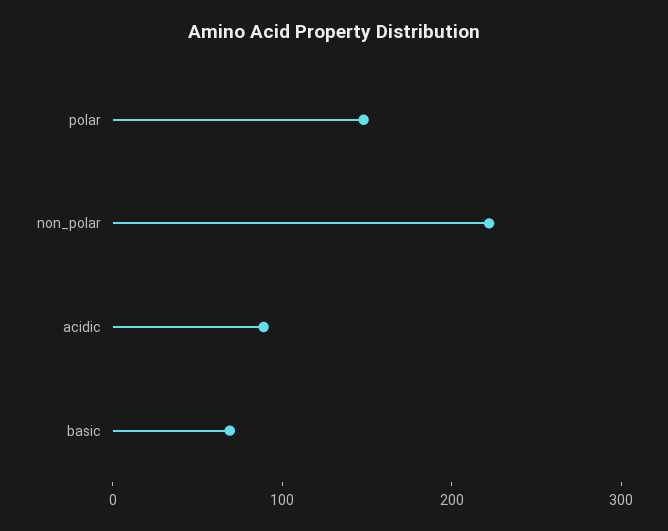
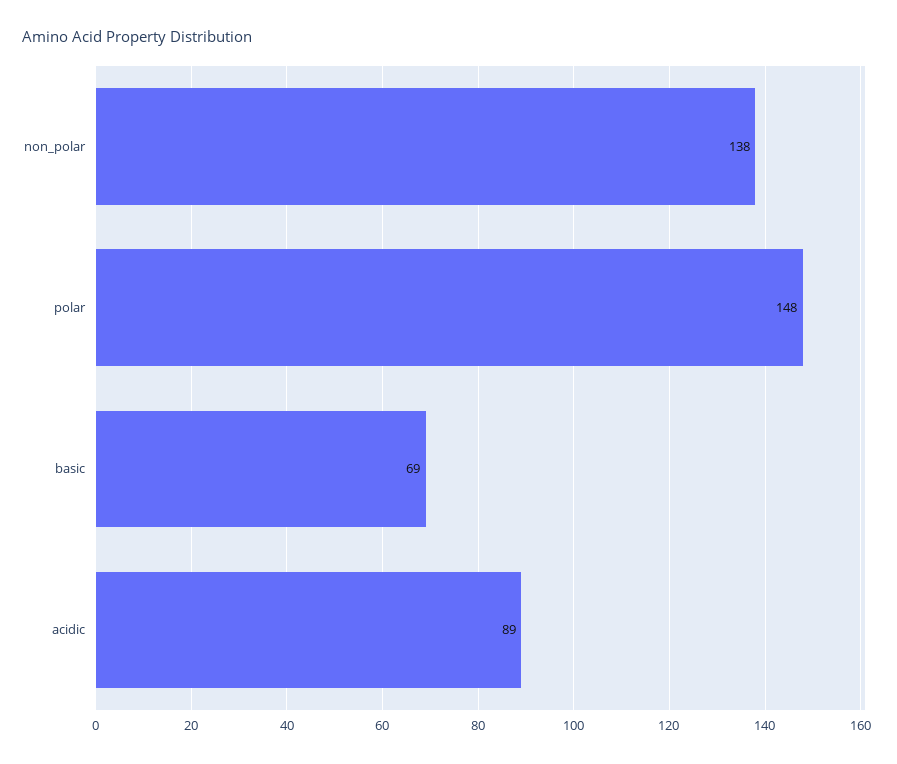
  {
    "polar": 148,
-   "non_polar": 220,
+   "non_polar": 138,
    "acidic": 89,
    "basic": 69
  }

